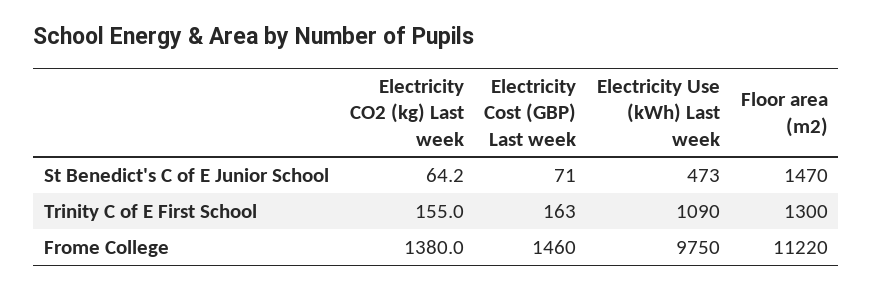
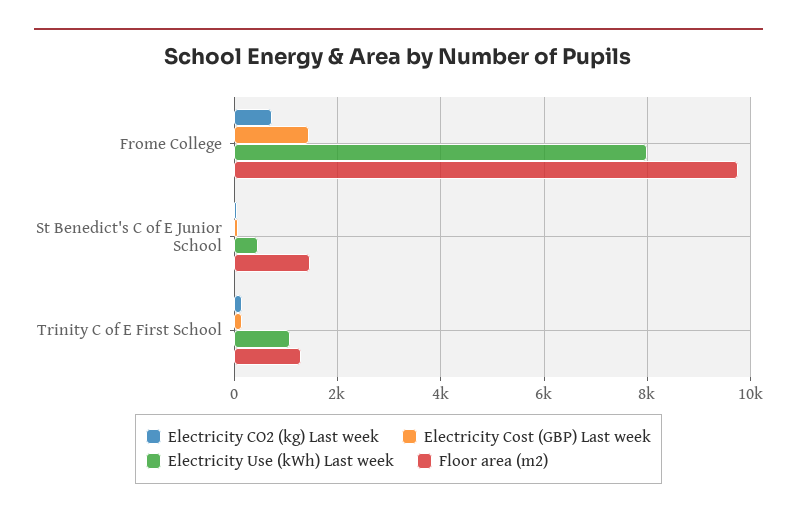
  {
    "Electricity CO2 (kg) Last week": {
      "St Benedict's C of E Junior School": 64.2,
      "Trinity C of E First School": 155,
-     "Frome College": 1380
+     "Frome College": 800
    },
    "Electricity Cost (GBP) Last week": {
      "St Benedict's C of E Junior School": 71,
      "Trinity C of E First School": 163,
      "Frome College": 1460
    },
    "Electricity Use (kWh) Last week": {
      "St Benedict's C of E Junior School": 473,
      "Trinity C of E First School": 1090,
-     "Frome College": 9750
+     "Frome College": 8000
    },
    "Floor area (m2)": {
      "St Benedict's C of E Junior School": 1470,
      "Trinity C of E First School": 1300,
-     "Frome College": 11220
+     "Frome College": 9800
    }
  }

